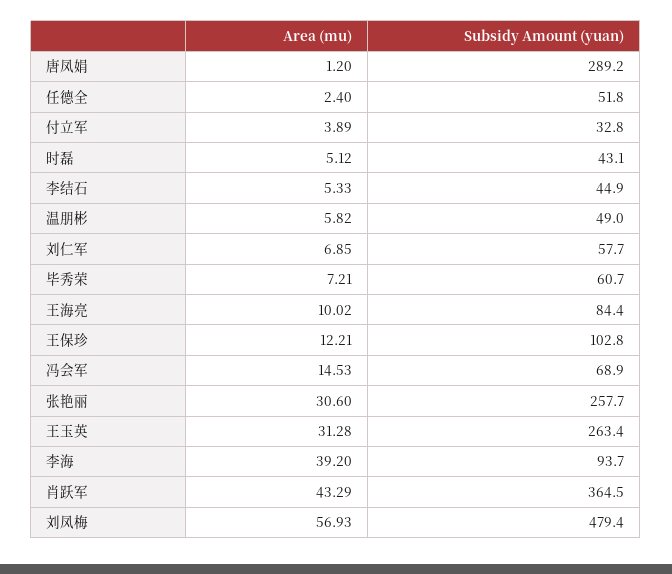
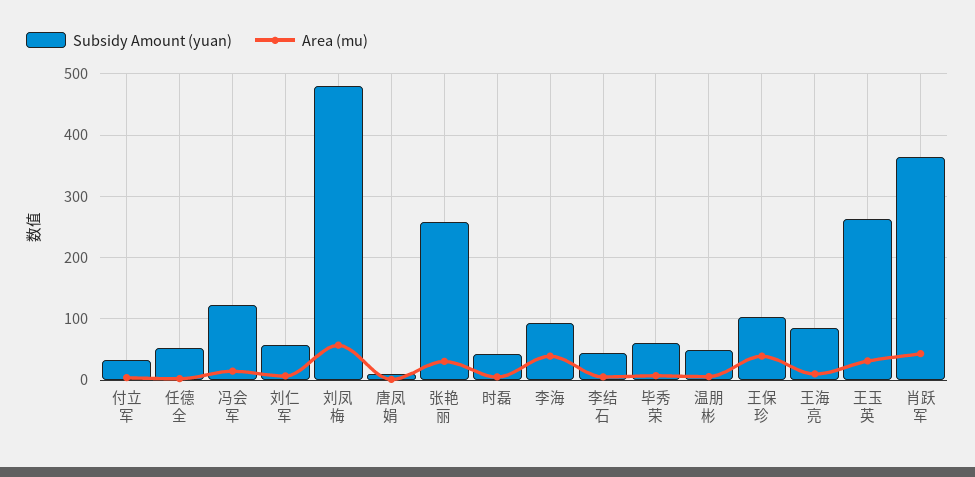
  {
    "Area (mu)": {
      "唐凤娟": 1.2,
      "任德全": 2.4,
      "付立军": 3.89,
      "时磊": 5.12,
      "李结石": 5.33,
      "温朋彬": 5.82,
      "刘仁军": 6.85,
      "毕秀荣": 7.21,
      "王海亮": 10.02,
-     "王保珍": 12.21,
+     "王保珍": 40,
      "冯会军": 14.53,
      "张艳丽": 30.6,
      "王玉英": 31.28,
      "李海": 39.2,
      "肖跃军": 43.29,
      "刘凤梅": 56.93
    },
    "Subsidy Amount (yuan)": {
-     "唐凤娟": 289.2,
+     "唐凤娟": 10,
      "任德全": 51.8,
      "付立军": 32.8,
      "时磊": 43.1,
      "李结石": 44.9,
      "温朋彬": 49,
      "刘仁军": 57.7,
      "毕秀荣": 60.7,
      "王海亮": 84.4,
      "王保珍": 102.8,
-     "冯会军": 68.9,
+     "冯会军": 120,
      "张艳丽": 257.7,
      "王玉英": 263.4,
      "李海": 93.7,
      "肖跃军": 364.5,
      "刘凤梅": 479.4
    }
  }

